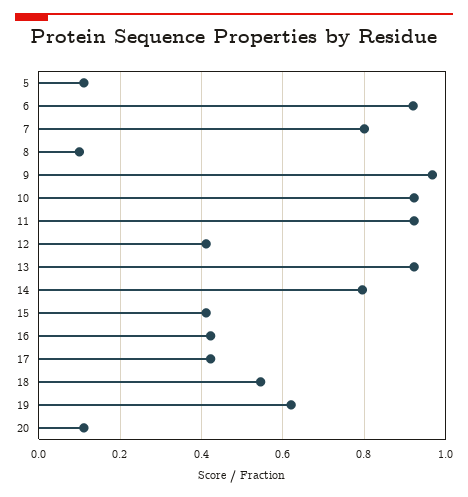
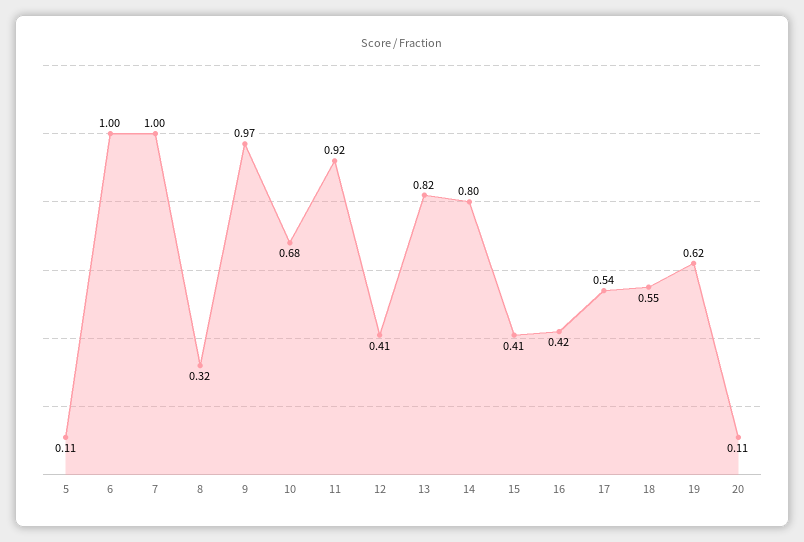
  {
    "5": 0.11,
-   "6": 0.92,
+   "6": 1,
-   "7": 0.8,
+   "7": 1,
-   "8": 0.1,
+   "8": 0.32,
    "9": 0.97,
-   "10": 0.92,
+   "10": 0.68,
    "11": 0.92,
    "12": 0.41,
-   "13": 0.92,
+   "13": 0.82,
    "14": 0.8,
    "15": 0.41,
    "16": 0.42,
-   "17": 0.42,
+   "17": 0.54,
    "18": 0.55,
    "19": 0.62,
    "20": 0.11
  }

